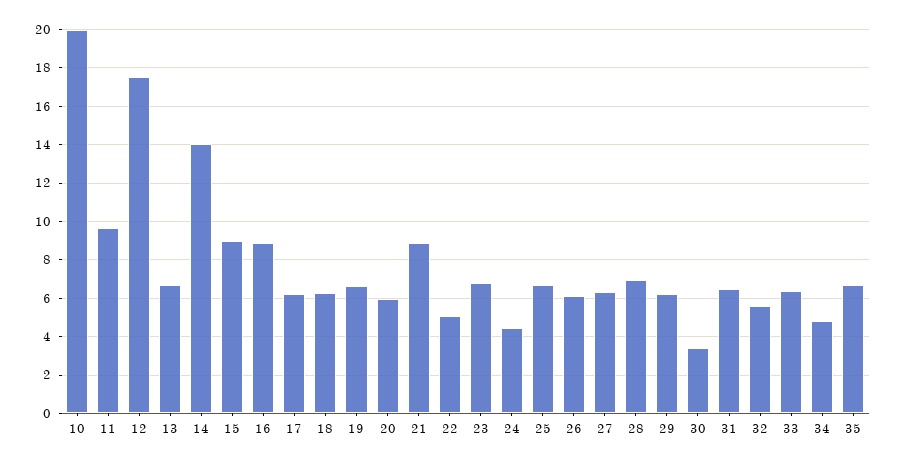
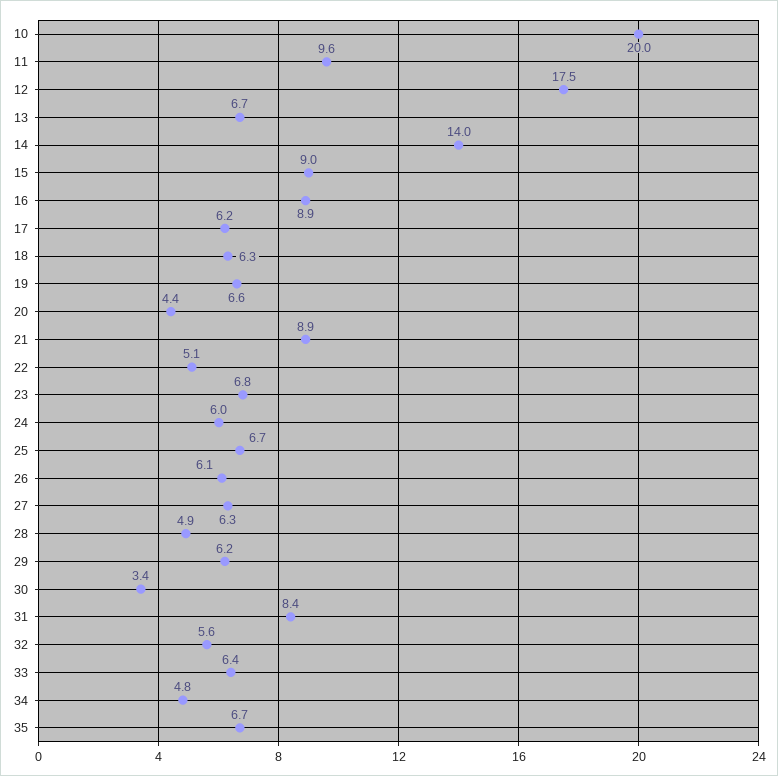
  {
    "10": 20,
    "11": 9.6,
    "12": 17.5,
    "13": 6.7,
    "14": 14,
    "15": 9,
    "16": 8.9,
    "17": 6.2,
    "18": 6.3,
    "19": 6.6,
-   "20": 6,
+   "20": 4.4,
    "21": 8.9,
    "22": 5.1,
    "23": 6.8,
-   "24": 4.5,
+   "24": 6,
    "25": 6.7,
    "26": 6.1,
    "27": 6.3,
-   "28": 7,
+   "28": 4.9,
    "29": 6.2,
    "30": 3.4,
-   "31": 6.5,
+   "31": 8.4,
    "32": 5.6,
    "33": 6.4,
    "34": 4.8,
    "35": 6.7
  }

